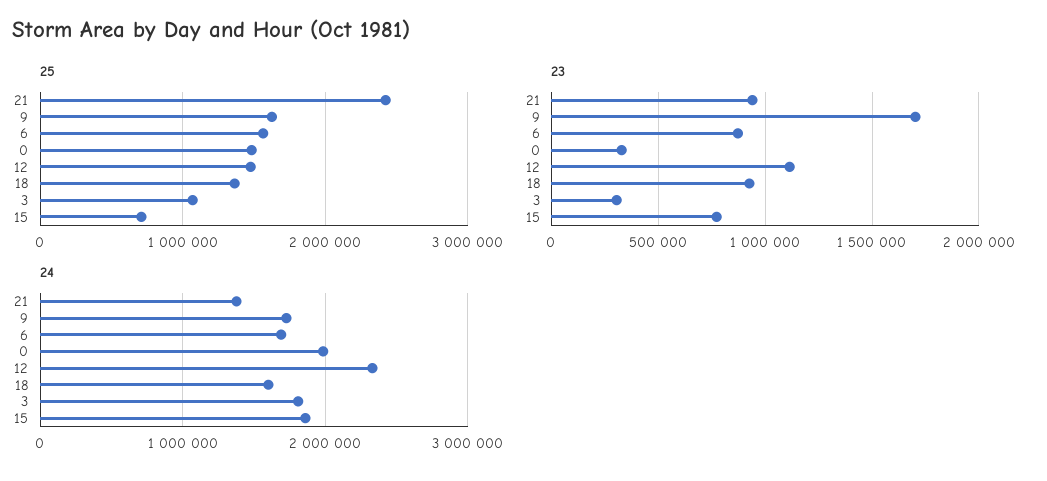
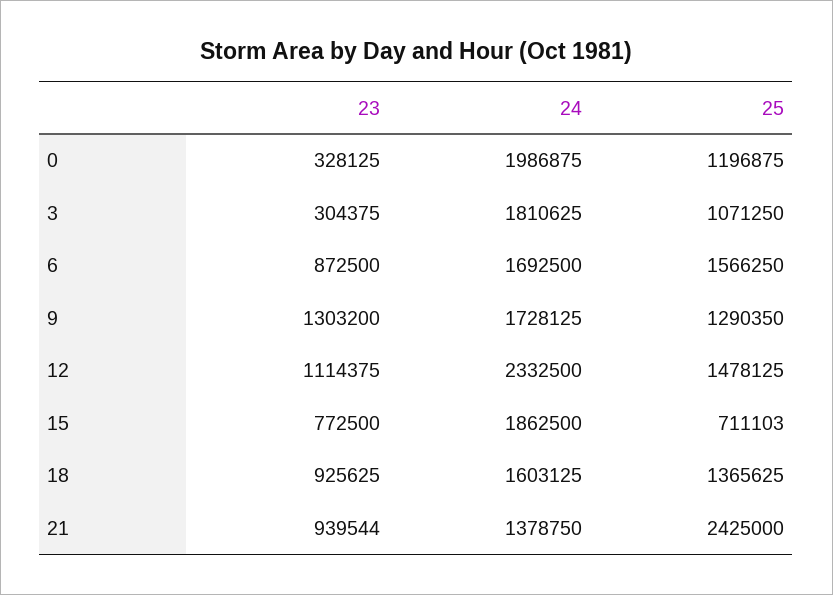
  {
    "25": {
      "21": 2425000,
-     "9": 1600000,
+     "9": 1290350,
      "6": 1566250,
-     "0": 1500000,
+     "0": 1196875,
      "12": 1478125,
      "18": 1365625,
      "3": 1071250,
      "15": 711103
    },
    "23": {
      "21": 939544,
-     "9": 1700000,
+     "9": 1303200,
      "6": 872500,
      "0": 328125,
      "12": 1114375,
      "18": 925625,
      "3": 304375,
      "15": 772500
    },
    "24": {
      "21": 1378750,
      "9": 1728125,
      "6": 1692500,
      "0": 1986875,
      "12": 2332500,
      "18": 1603125,
      "3": 1810625,
      "15": 1862500
    }
  }

